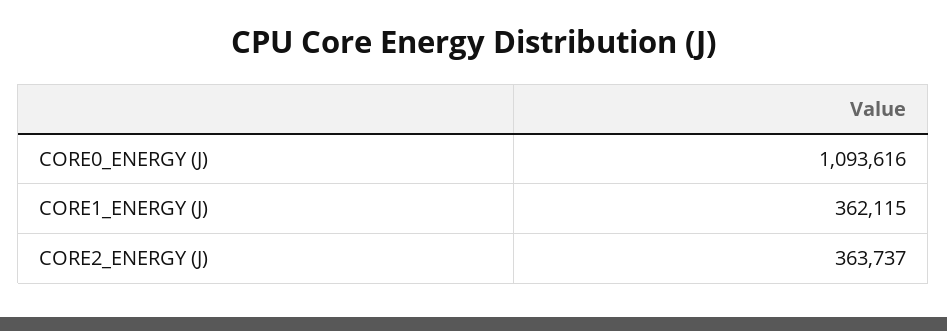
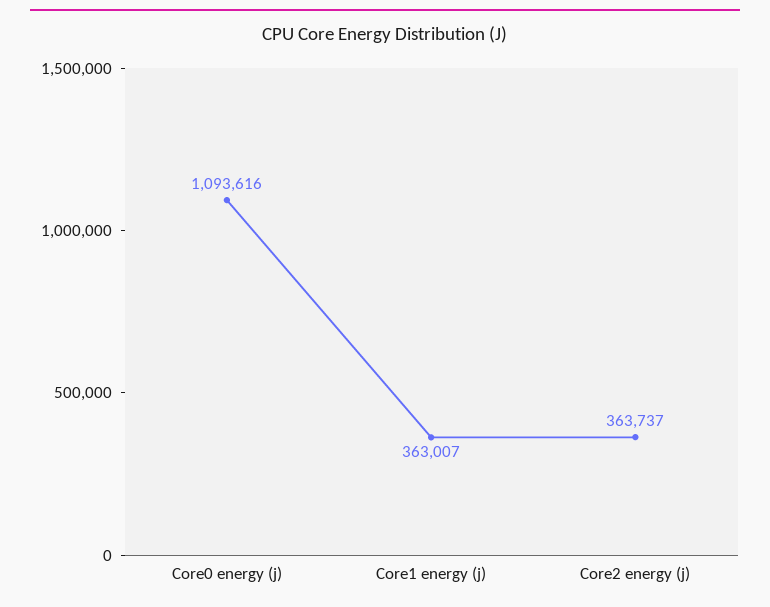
  {
    "CORE0_ENERGY (J)": 1093616,
-   "CORE1_ENERGY (J)": 362115,
+   "CORE1_ENERGY (J)": 363007,
    "CORE2_ENERGY (J)": 363737
  }

